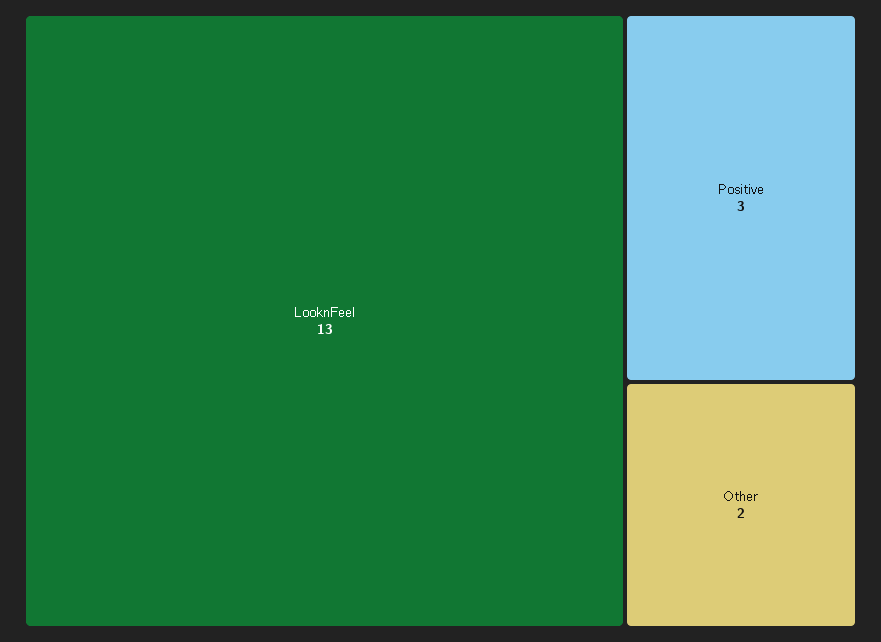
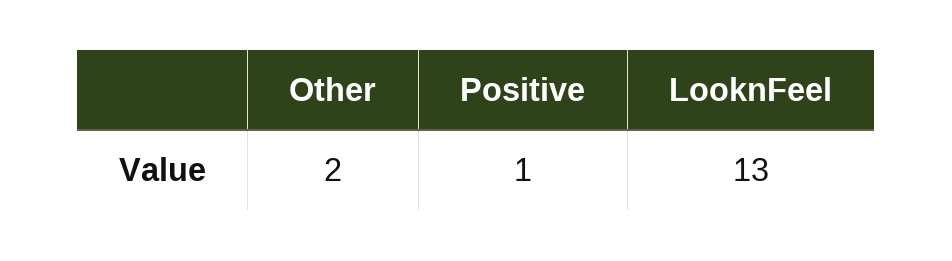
  {
    "LooknFeel": 13,
-   "Positive": 3,
+   "Positive": 1,
    "Other": 2
  }

